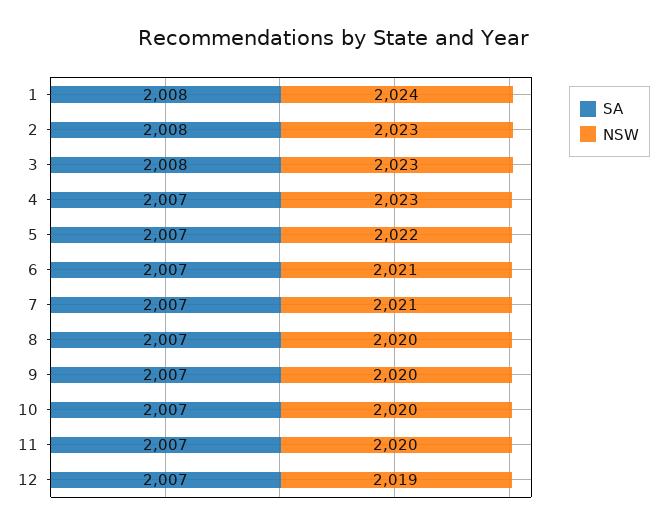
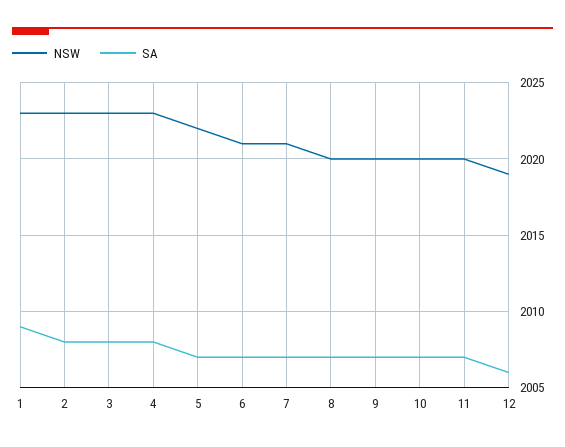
  {
    "SA": {
-     "1": 2008,
+     "1": 2009,
      "2": 2008,
      "3": 2008,
-     "4": 2007,
+     "4": 2008,
      "5": 2007,
      "6": 2007,
      "7": 2007,
      "8": 2007,
      "9": 2007,
      "10": 2007,
      "11": 2007,
-     "12": 2007
+     "12": 2006
    },
    "NSW": {
-     "1": 2024,
+     "1": 2023,
      "2": 2023,
      "3": 2023,
      "4": 2023,
      "5": 2022,
      "6": 2021,
      "7": 2021,
      "8": 2020,
      "9": 2020,
      "10": 2020,
      "11": 2020,
      "12": 2019
    }
  }

